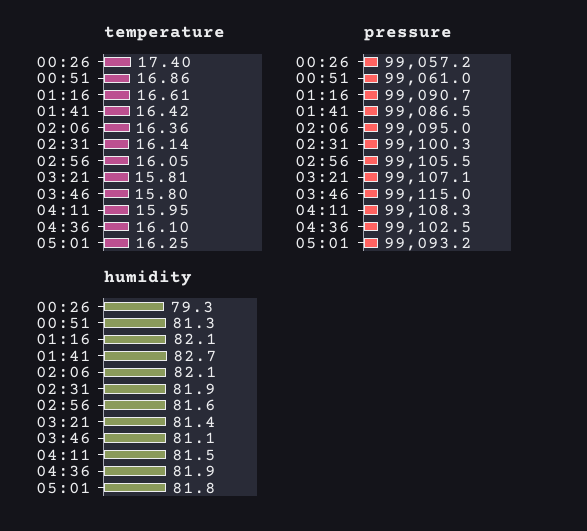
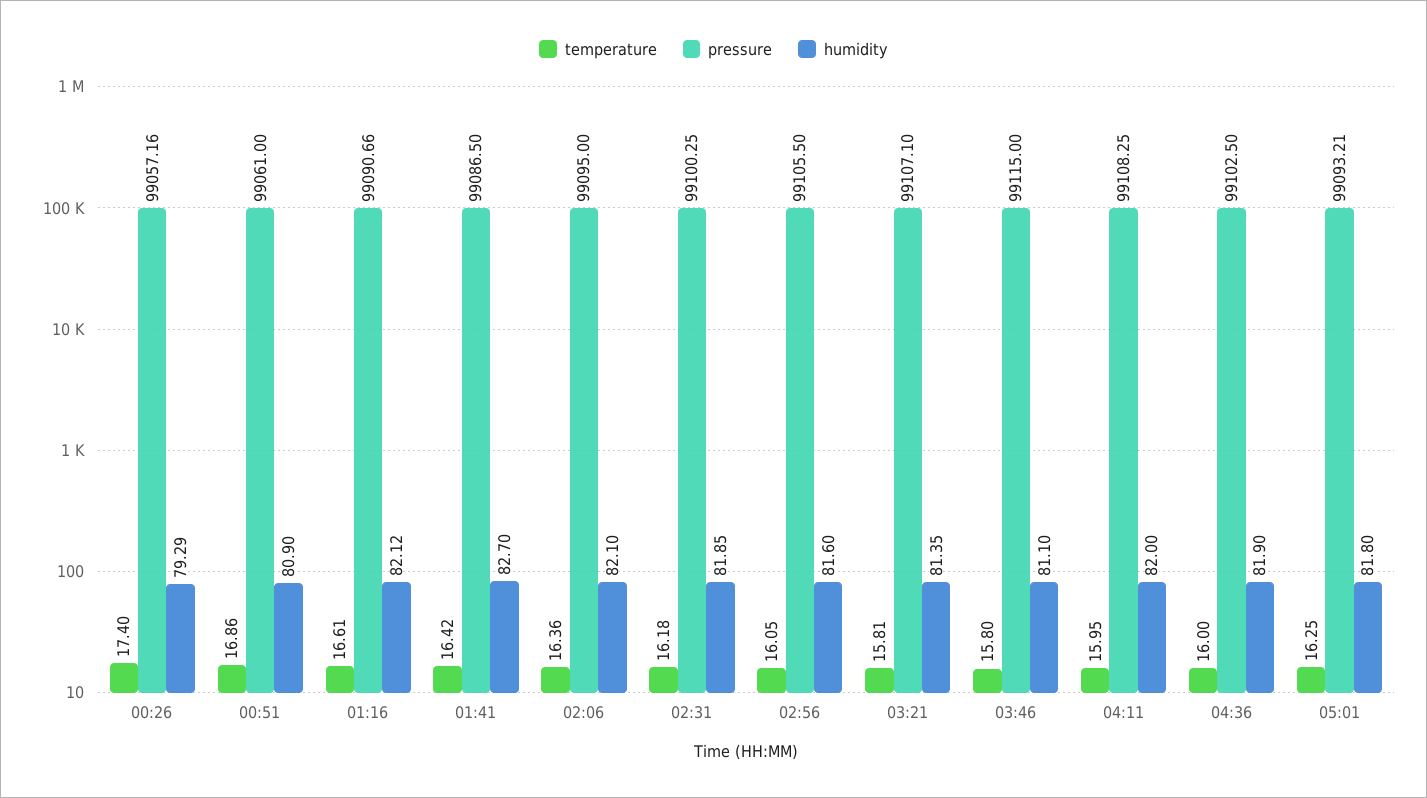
  {
    "temperature": {
      "00:26": 17.4,
      "00:51": 16.86,
      "01:16": 16.61,
      "01:41": 16.42,
      "02:06": 16.36,
-     "02:31": 16.14,
+     "02:31": 16.18,
      "02:56": 16.05,
      "03:21": 15.81,
      "03:46": 15.8,
      "04:11": 15.95,
-     "04:36": 16.1,
+     "04:36": 16,
      "05:01": 16.25
    },
    "pressure": {
      "00:26": 99057.16,
      "00:51": 99061,
      "01:16": 99090.66,
      "01:41": 99086.5,
      "02:06": 99095,
      "02:31": 99100.25,
      "02:56": 99105.5,
      "03:21": 99107.1,
      "03:46": 99115,
      "04:11": 99108.25,
      "04:36": 99102.5,
      "05:01": 99093.21
    },
    "humidity": {
      "00:26": 79.29,
-     "00:51": 81.3,
+     "00:51": 80.9,
      "01:16": 82.12,
      "01:41": 82.7,
      "02:06": 82.1,
      "02:31": 81.85,
      "02:56": 81.6,
      "03:21": 81.35,
      "03:46": 81.1,
-     "04:11": 81.5,
+     "04:11": 82,
      "04:36": 81.9,
      "05:01": 81.8
    }
  }

